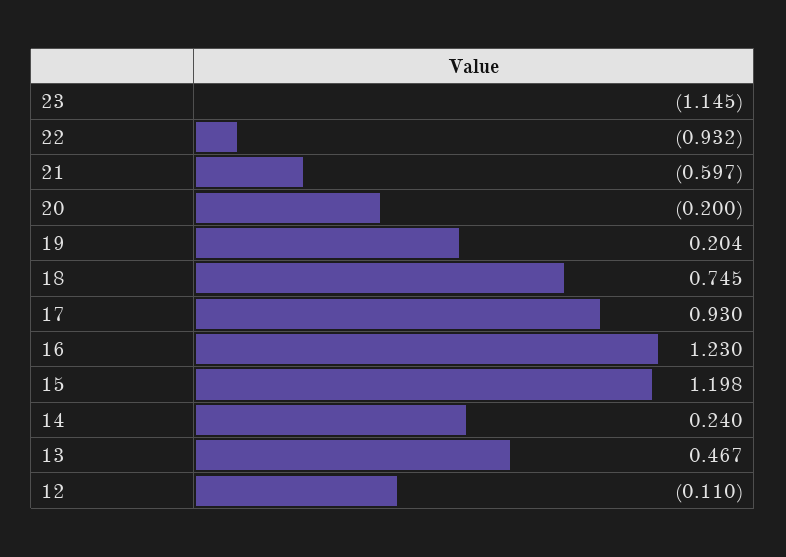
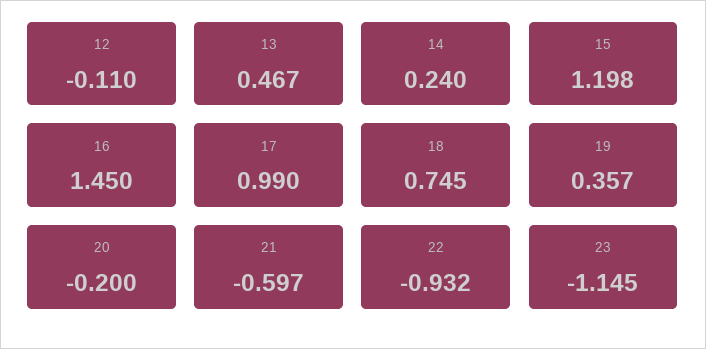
  {
    "23": -1.145,
    "22": -0.932,
    "21": -0.597,
    "20": -0.2,
-   "19": 0.204,
+   "19": 0.357,
    "18": 0.745,
-   "17": 0.93,
+   "17": 0.99,
-   "16": 1.23,
+   "16": 1.45,
    "15": 1.198,
    "14": 0.24,
    "13": 0.467,
    "12": -0.11
  }

